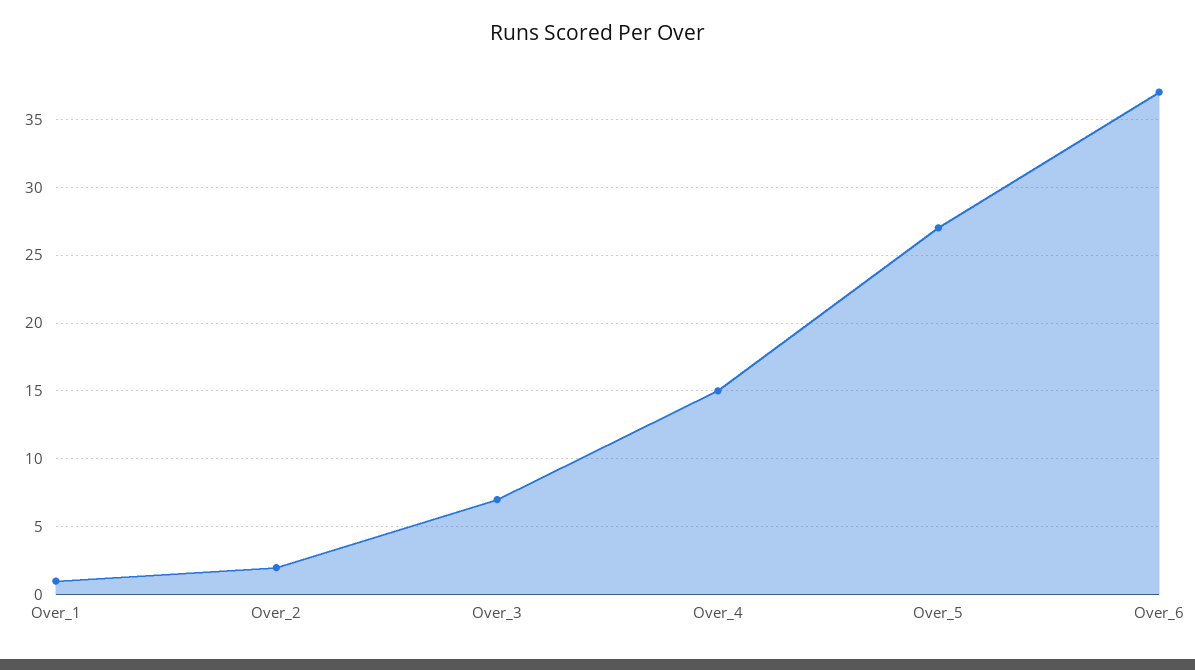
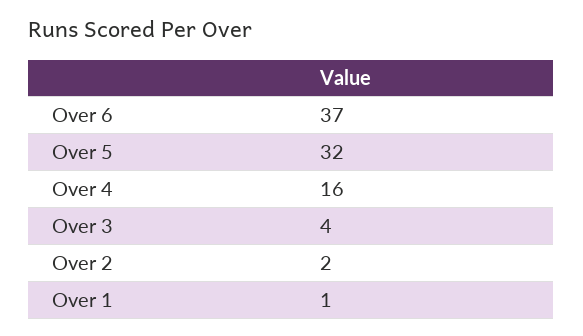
  {
    "Over_1": 1,
    "Over_2": 2,
-   "Over_3": 7,
+   "Over_3": 4,
-   "Over_4": 15,
+   "Over_4": 16,
-   "Over_5": 27,
+   "Over_5": 32,
    "Over_6": 37
  }

